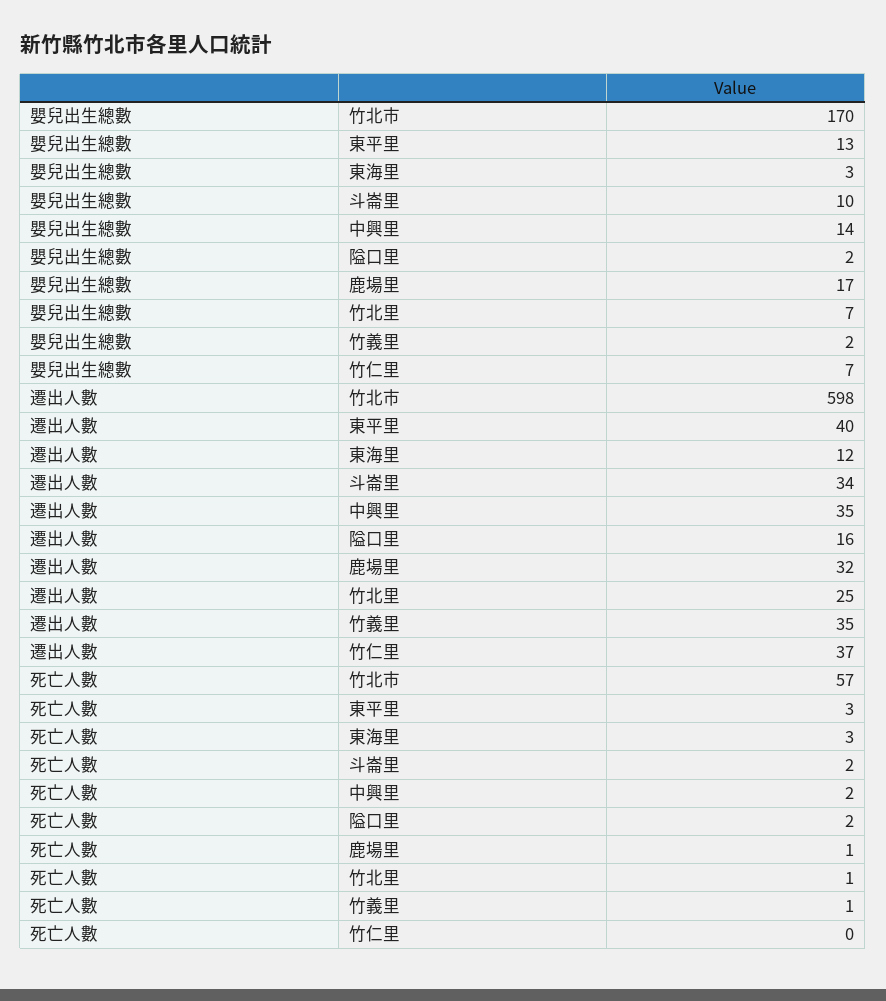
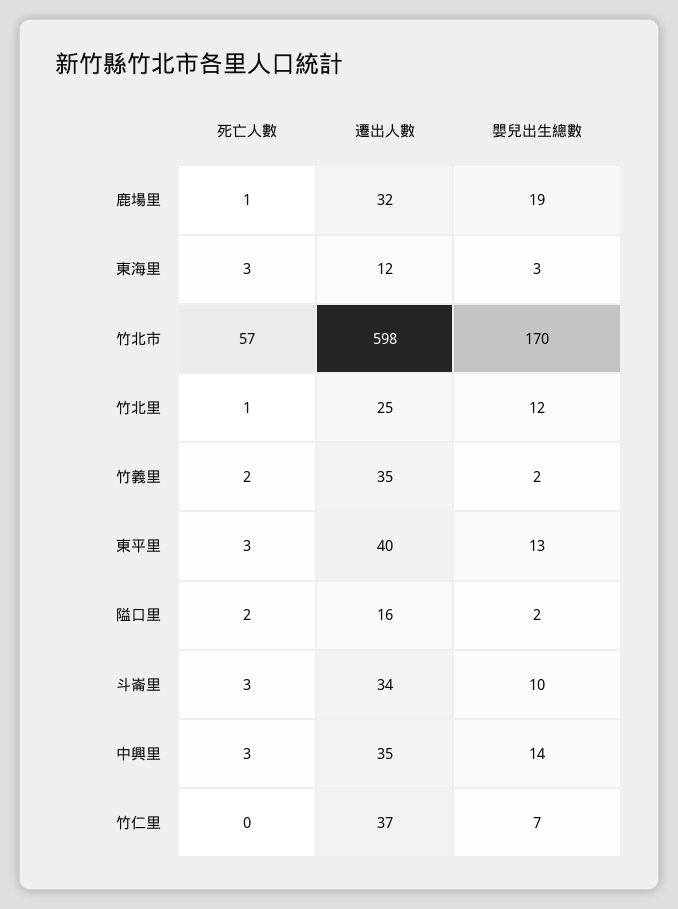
  {
    "嬰兒出生總數": {
      "竹北市": 170,
      "東平里": 13,
      "東海里": 3,
      "斗崙里": 10,
      "中興里": 14,
      "隘口里": 2,
-     "鹿場里": 17,
+     "鹿場里": 19,
-     "竹北里": 7,
+     "竹北里": 12,
      "竹義里": 2,
      "竹仁里": 7
    },
    "遷出人數": {
      "竹北市": 598,
      "東平里": 40,
      "東海里": 12,
      "斗崙里": 34,
      "中興里": 35,
      "隘口里": 16,
      "鹿場里": 32,
      "竹北里": 25,
      "竹義里": 35,
      "竹仁里": 37
    },
    "死亡人數": {
      "竹北市": 57,
      "東平里": 3,
      "東海里": 3,
-     "斗崙里": 2,
+     "斗崙里": 3,
-     "中興里": 2,
+     "中興里": 3,
      "隘口里": 2,
      "鹿場里": 1,
      "竹北里": 1,
-     "竹義里": 1,
+     "竹義里": 2,
      "竹仁里": 0
    }
  }

